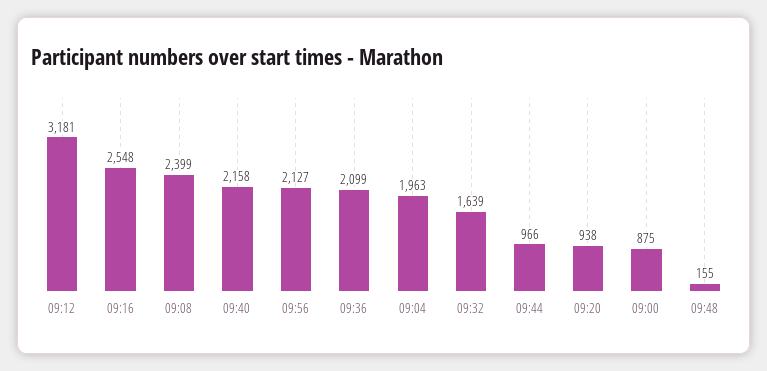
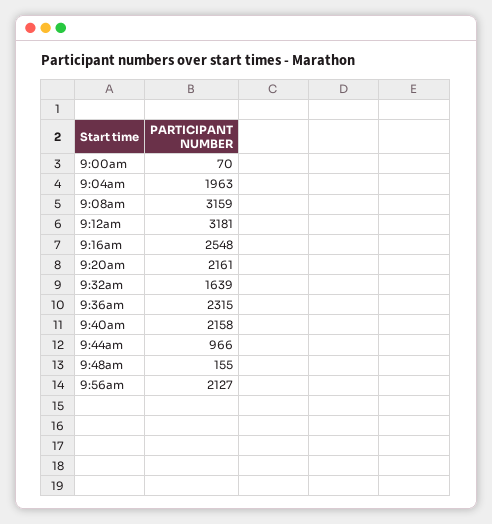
  {
    "09:12": 3181,
    "09:16": 2548,
-   "09:08": 2399,
+   "09:08": 3159,
    "09:40": 2158,
    "09:56": 2127,
-   "09:36": 2099,
+   "09:36": 2315,
    "09:04": 1963,
    "09:32": 1639,
    "09:44": 966,
-   "09:20": 938,
+   "09:20": 2161,
-   "09:00": 875,
+   "09:00": 70,
    "09:48": 155
  }

